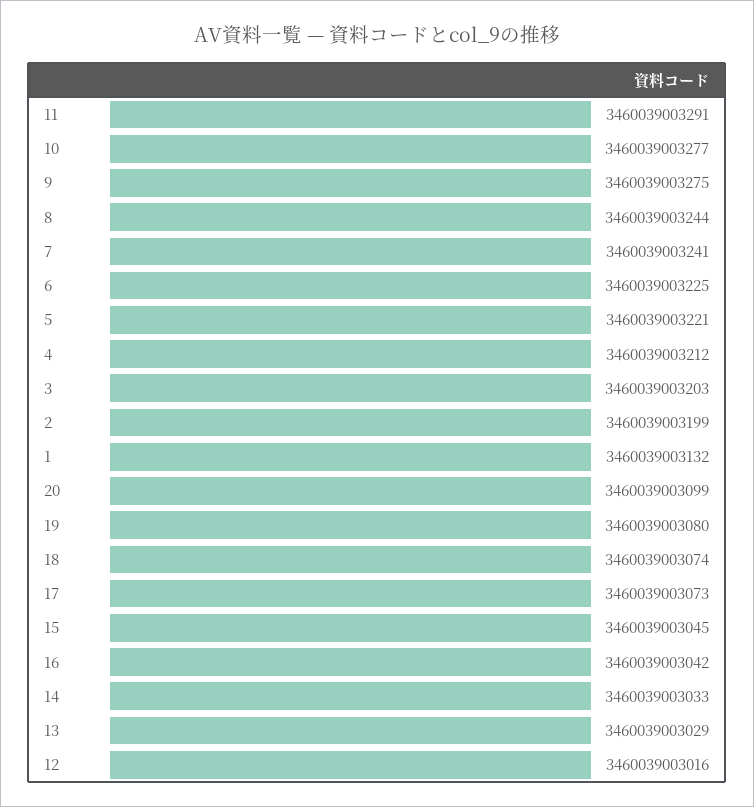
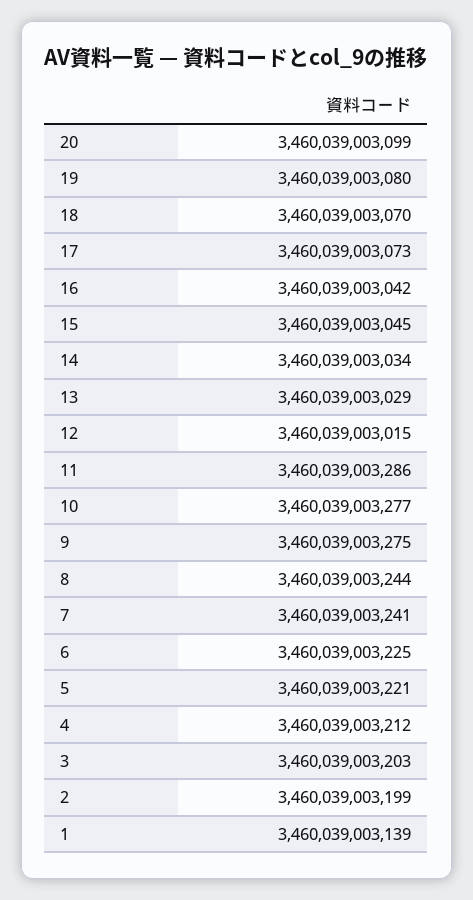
  {
-   "11": 3460039003291,
+   "11": 3460039003286,
    "10": 3460039003277,
    "9": 3460039003275,
    "8": 3460039003244,
    "7": 3460039003241,
    "6": 3460039003225,
    "5": 3460039003221,
    "4": 3460039003212,
    "3": 3460039003203,
    "2": 3460039003199,
-   "1": 3460039003132,
+   "1": 3460039003139,
    "20": 3460039003099,
    "19": 3460039003080,
-   "18": 3460039003074,
+   "18": 3460039003070,
    "17": 3460039003073,
    "15": 3460039003045,
    "16": 3460039003042,
-   "14": 3460039003033,
+   "14": 3460039003034,
    "13": 3460039003029,
-   "12": 3460039003016
+   "12": 3460039003015
  }

